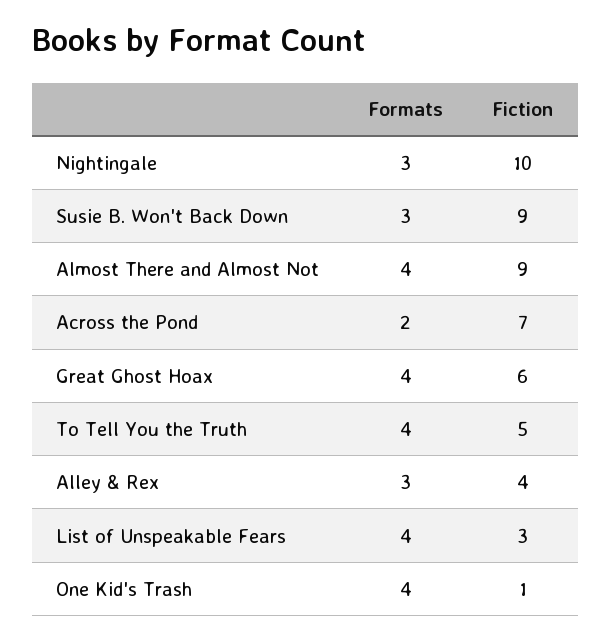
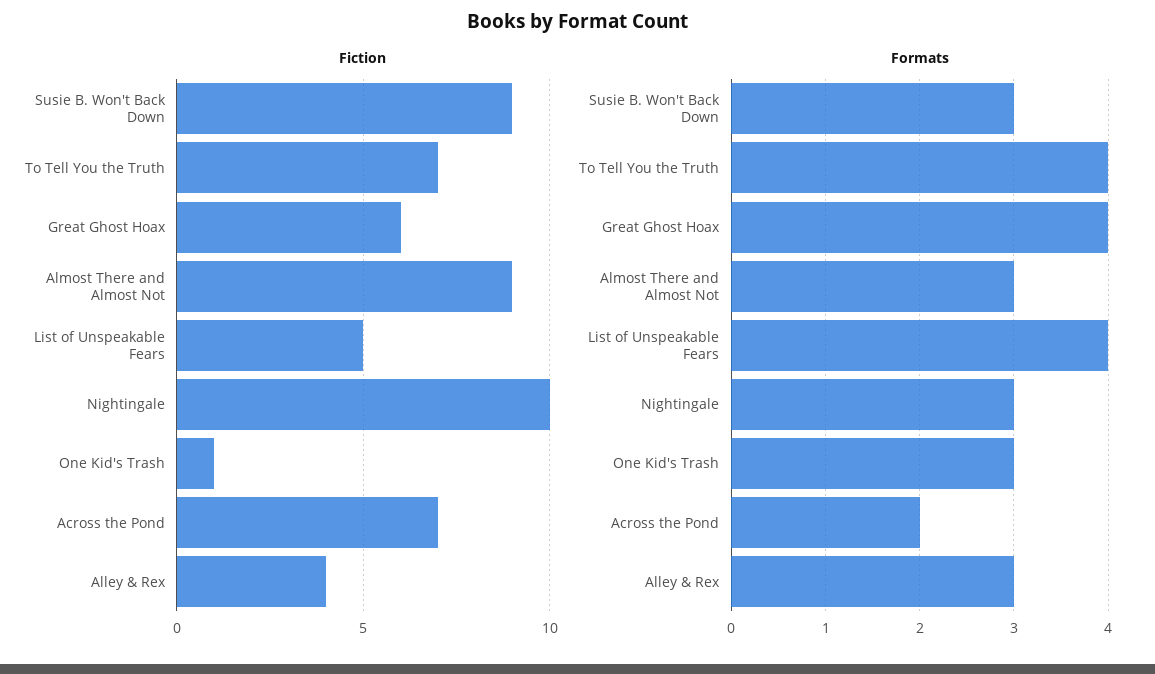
  {
    "Formats": {
      "Nightingale": 3,
      "Susie B. Won't Back Down": 3,
-     "Almost There and Almost Not": 4,
+     "Almost There and Almost Not": 3,
      "Across the Pond": 2,
      "Great Ghost Hoax": 4,
      "To Tell You the Truth": 4,
      "Alley & Rex": 3,
      "List of Unspeakable Fears": 4,
-     "One Kid's Trash": 4
+     "One Kid's Trash": 3
    },
    "Fiction": {
      "Nightingale": 10,
      "Susie B. Won't Back Down": 9,
      "Almost There and Almost Not": 9,
      "Across the Pond": 7,
      "Great Ghost Hoax": 6,
-     "To Tell You the Truth": 5,
+     "To Tell You the Truth": 7,
      "Alley & Rex": 4,
-     "List of Unspeakable Fears": 3,
+     "List of Unspeakable Fears": 5,
      "One Kid's Trash": 1
    }
  }

